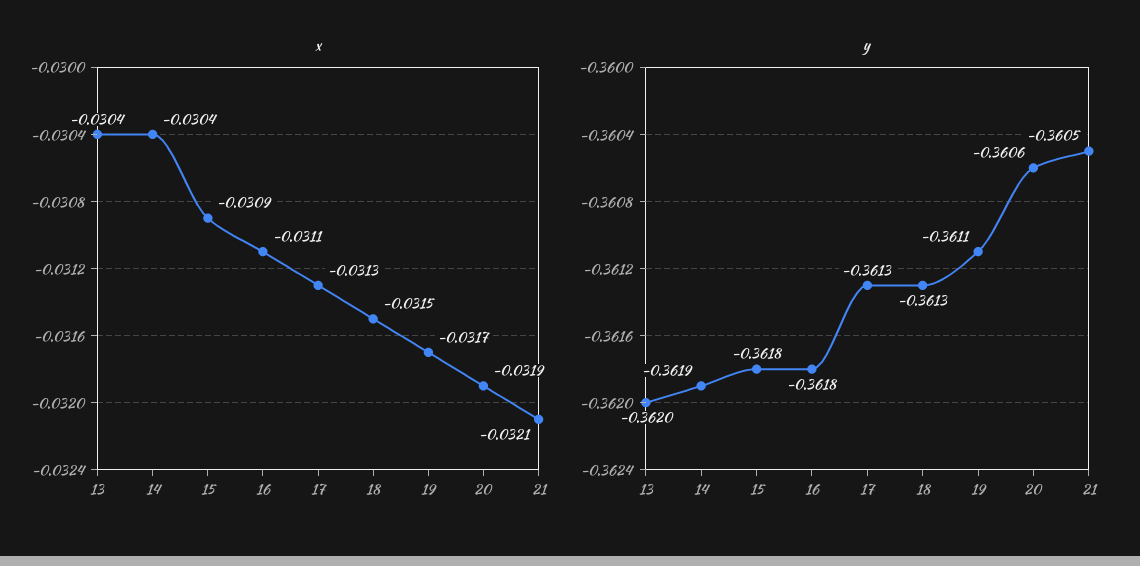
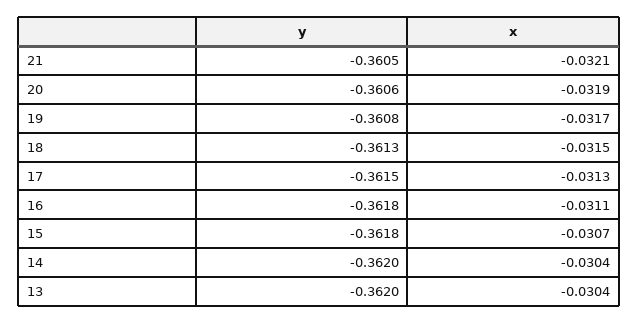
  {
    "x": {
      "13": -0.0304,
      "14": -0.0304,
-     "15": -0.0309,
+     "15": -0.0307,
      "16": -0.0311,
      "17": -0.0313,
      "18": -0.0315,
      "19": -0.0317,
      "20": -0.0319,
      "21": -0.0321
    },
    "y": {
      "13": -0.362,
-     "14": -0.3619,
+     "14": -0.362,
      "15": -0.3618,
      "16": -0.3618,
-     "17": -0.3613,
+     "17": -0.3615,
      "18": -0.3613,
-     "19": -0.3611,
+     "19": -0.3608,
      "20": -0.3606,
      "21": -0.3605
    }
  }

